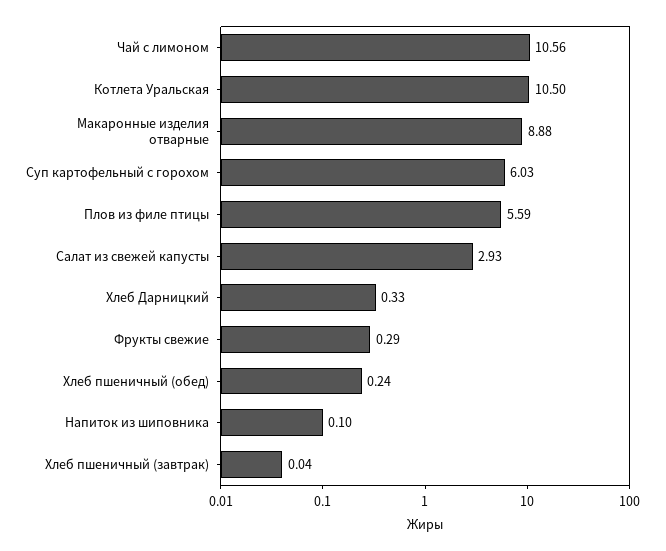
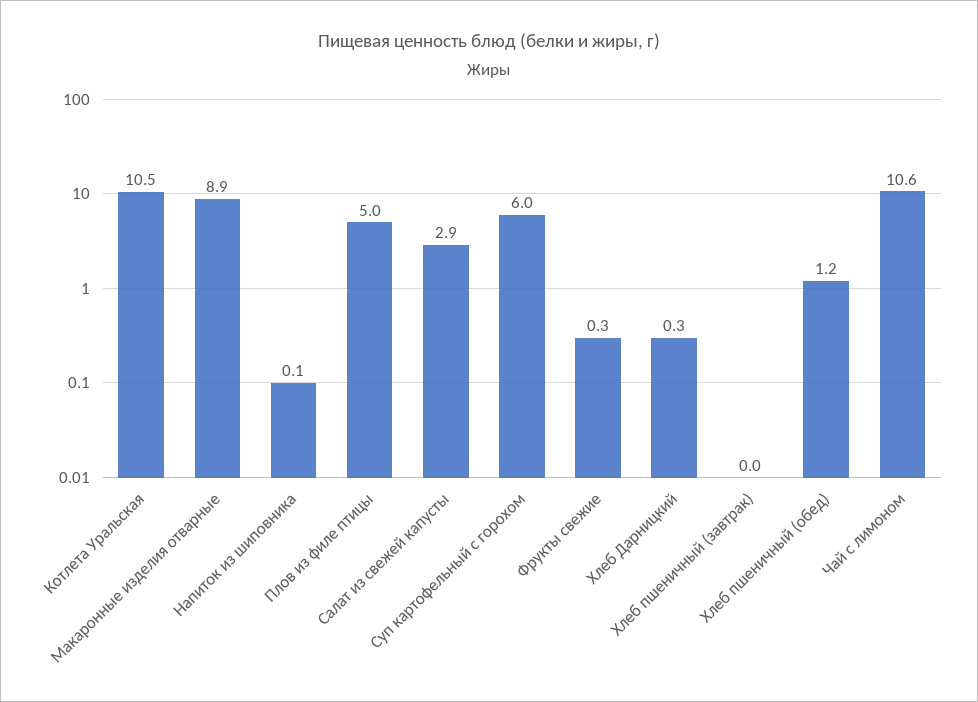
  {
    "Чай с лимоном": 10.56,
    "Котлета Уральская": 10.5,
    "Макаронные изделия отварные": 8.88,
    "Суп картофельный с горохом": 6.03,
-   "Плов из филе птицы": 5.59,
+   "Плов из филе птицы": 5,
    "Салат из свежей капусты": 2.93,
    "Хлеб Дарницкий": 0.33,
    "Фрукты свежие": 0.29,
-   "Хлеб пшеничный (обед)": 0.24,
+   "Хлеб пшеничный (обед)": 1.2,
    "Напиток из шиповника": 0.1,
    "Хлеб пшеничный (завтрак)": 0.04
  }

